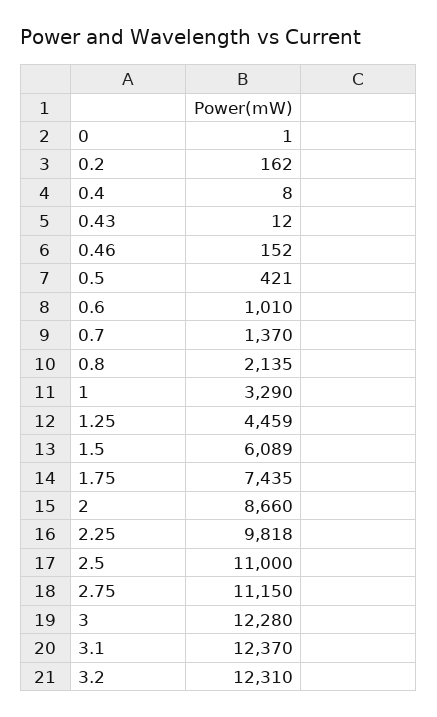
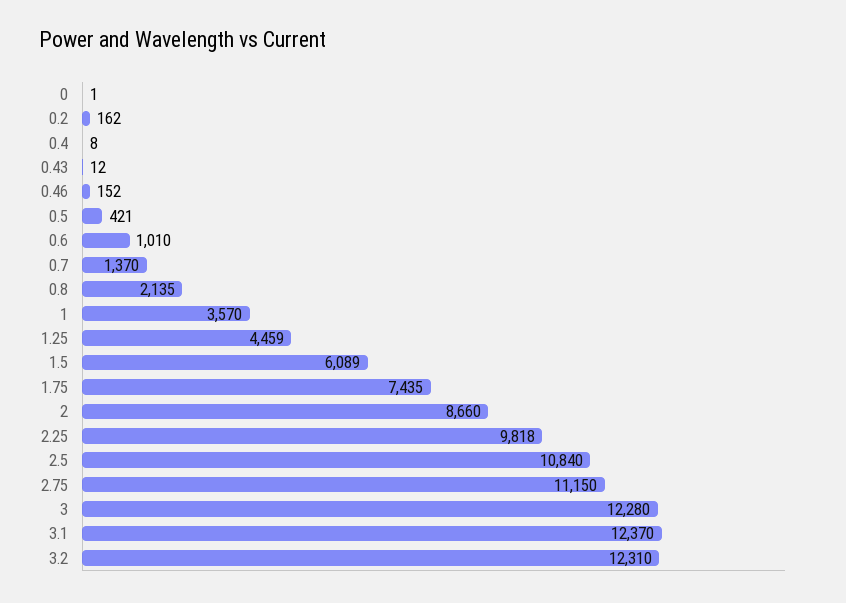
  {
    "0": 1,
    "0.2": 162,
    "0.4": 8,
    "0.43": 12,
    "0.46": 152,
    "0.5": 421,
    "0.6": 1010,
    "0.7": 1370,
    "0.8": 2135,
-   "1": 3290,
+   "1": 3570,
    "1.25": 4459,
    "1.5": 6089,
    "1.75": 7435,
    "2": 8660,
    "2.25": 9818,
-   "2.5": 11000,
+   "2.5": 10840,
    "2.75": 11150,
    "3": 12280,
    "3.1": 12370,
    "3.2": 12310
  }

